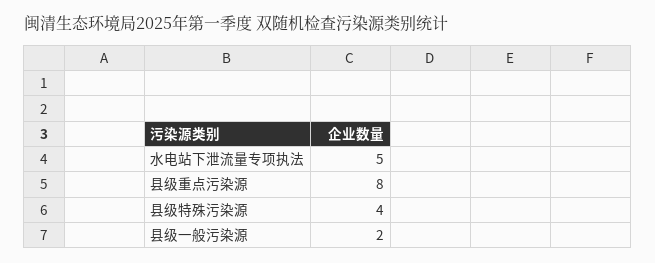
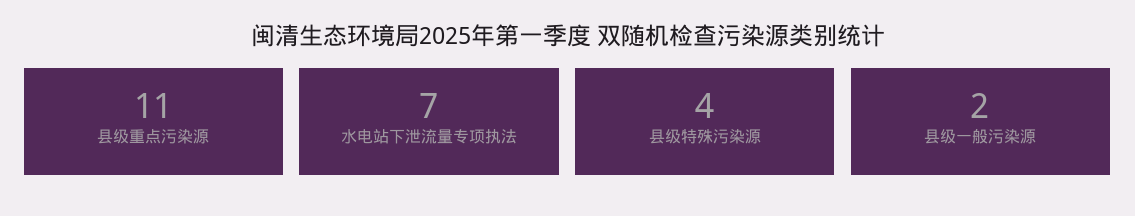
  {
-   "水电站下泄流量专项执法": 5,
+   "水电站下泄流量专项执法": 7,
-   "县级重点污染源": 8,
+   "县级重点污染源": 11,
    "县级特殊污染源": 4,
    "县级一般污染源": 2
  }

